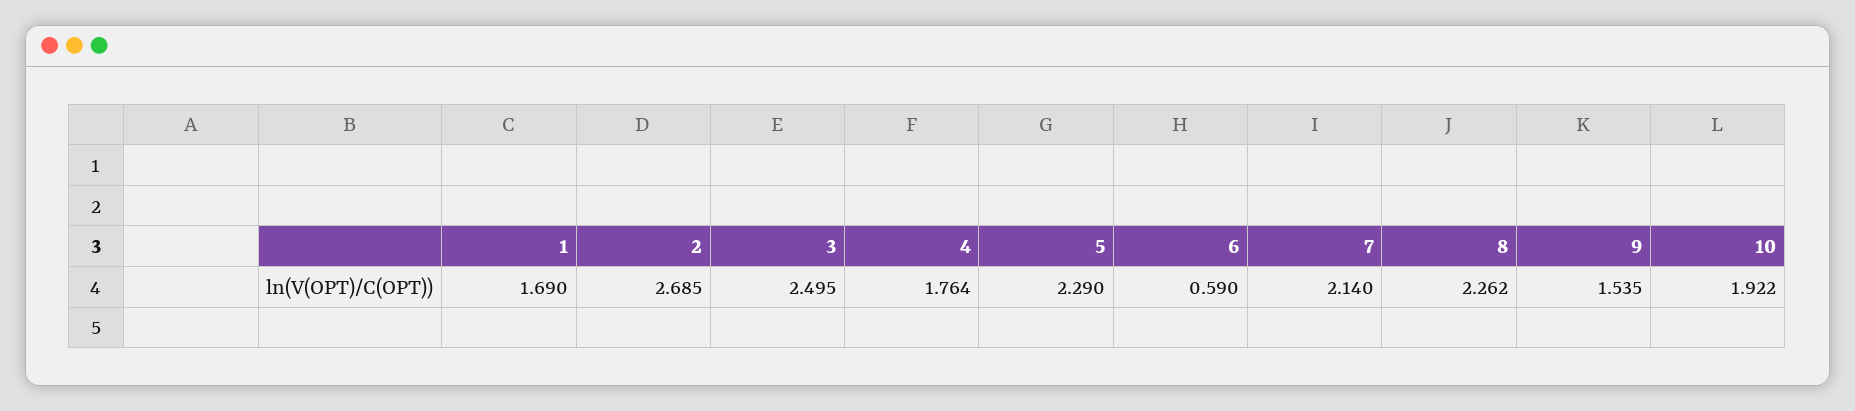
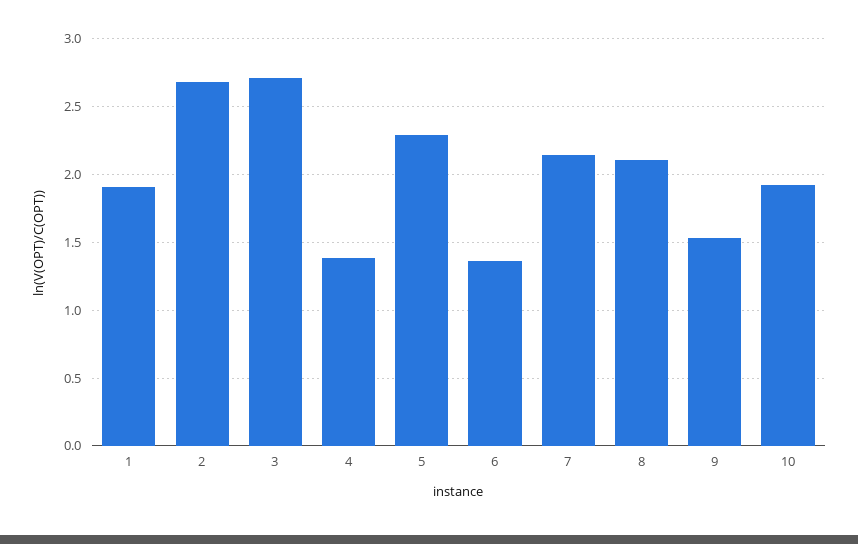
  {
-   "1": 1.69,
+   "1": 1.9,
    "2": 2.685,
-   "3": 2.495,
+   "3": 2.7,
-   "4": 1.764,
+   "4": 1.4,
    "5": 2.29,
-   "6": 0.59,
+   "6": 1.35,
    "7": 2.14,
-   "8": 2.262,
+   "8": 2.1,
    "9": 1.535,
    "10": 1.922
  }

